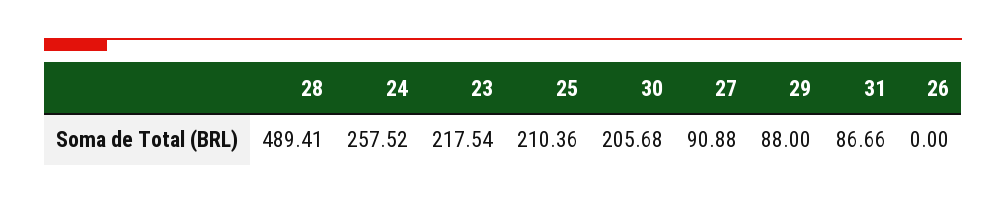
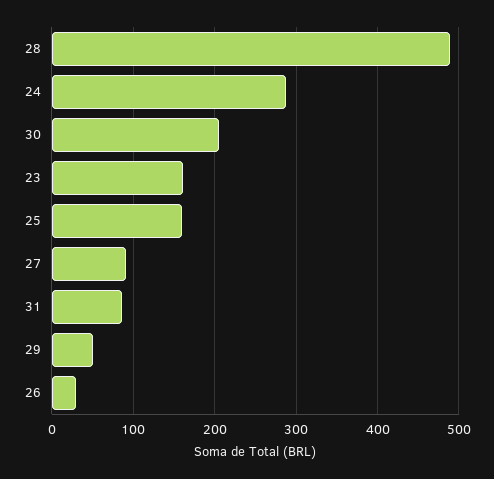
  {
    "28": 489.41,
-   "24": 257.52,
+   "24": 290,
-   "23": 217.54,
+   "23": 160,
-   "25": 210.36,
+   "25": 160,
    "30": 205.68,
    "27": 90.88,
-   "29": 88,
+   "29": 50,
    "31": 86.66,
-   "26": 0
+   "26": 30
  }

